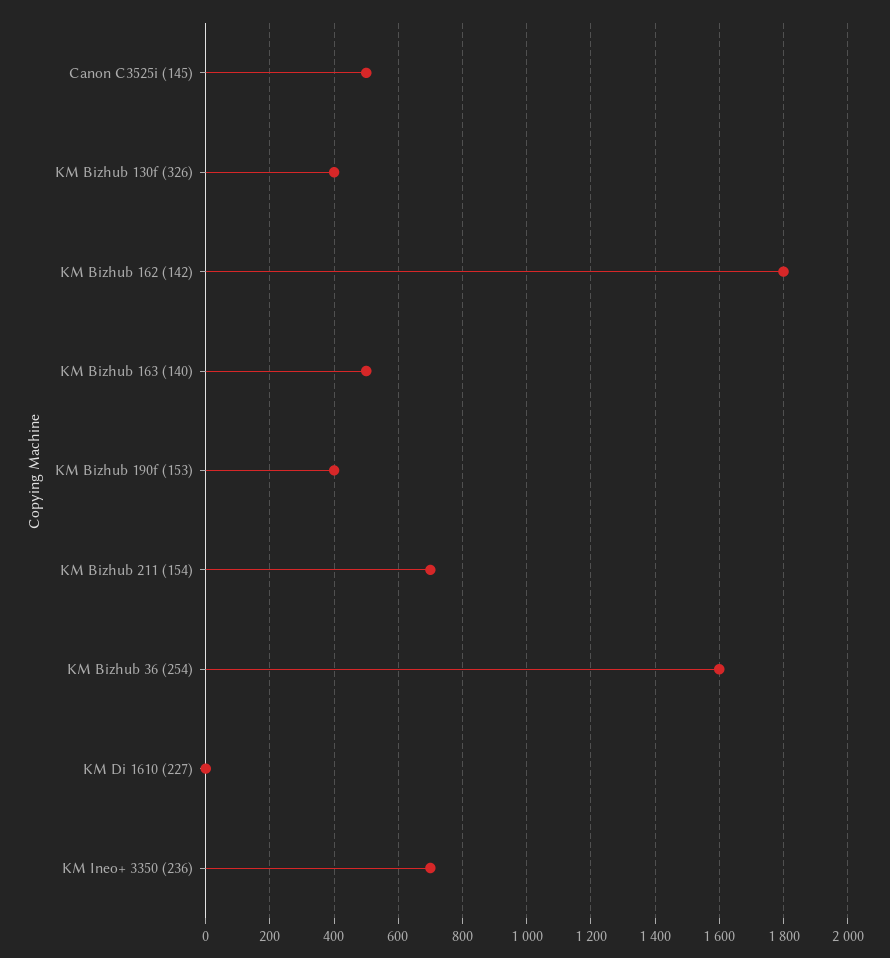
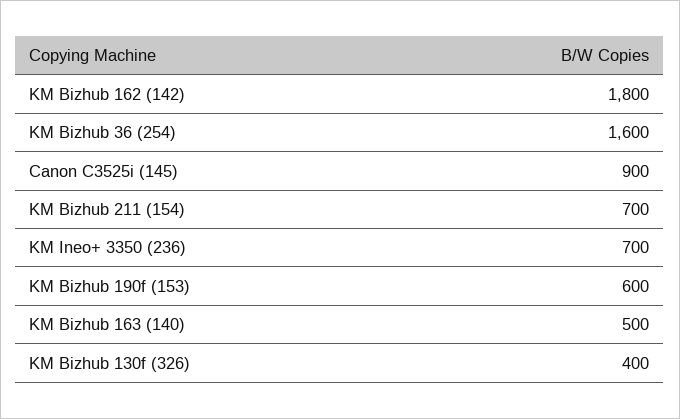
  {
-   "Canon C3525i (145)": 500,
+   "Canon C3525i (145)": 900,
    "KM Bizhub 130f (326)": 400,
    "KM Bizhub 162 (142)": 1800,
    "KM Bizhub 163 (140)": 500,
-   "KM Bizhub 190f (153)": 400,
+   "KM Bizhub 190f (153)": 600,
    "KM Bizhub 211 (154)": 700,
    "KM Bizhub 36 (254)": 1600,
-   "KM Di 1610 (227)": 0,
    "KM Ineo+ 3350 (236)": 700
  }

